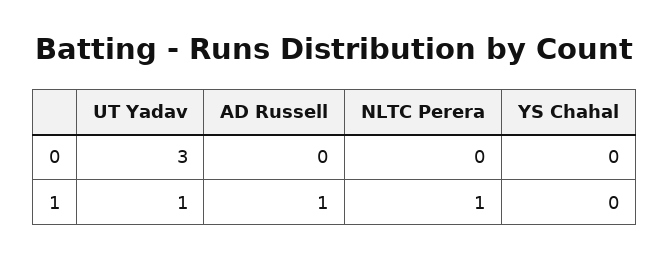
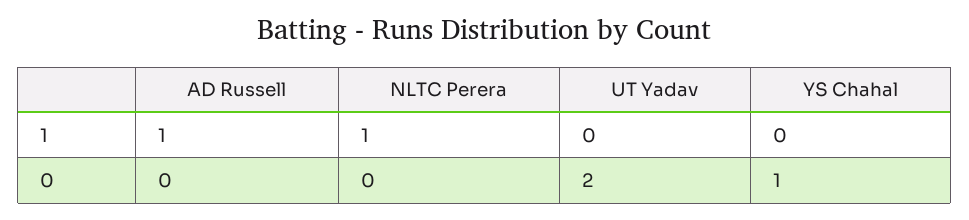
  {
    "UT Yadav": {
-     "0": 3,
+     "0": 2,
-     "1": 1
+     "1": 0
    },
    "AD Russell": {
      "0": 0,
      "1": 1
    },
    "NLTC Perera": {
      "0": 0,
      "1": 1
    },
    "YS Chahal": {
-     "0": 0,
+     "0": 1,
      "1": 0
    }
  }

